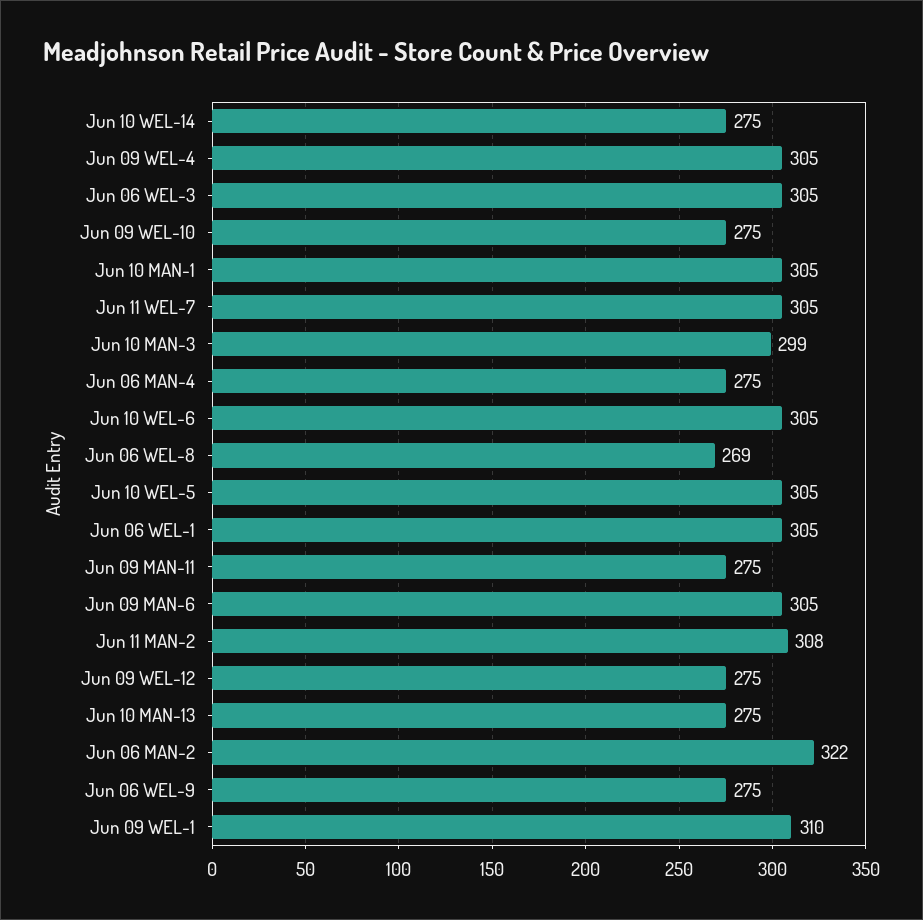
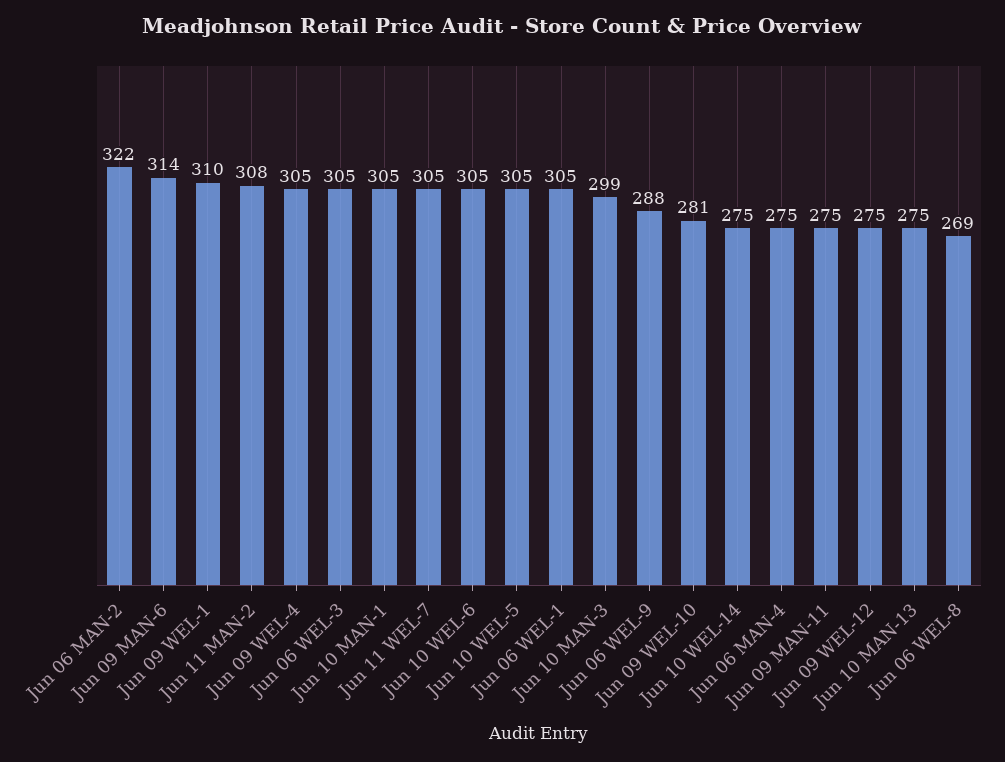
  {
    "Jun 10 WEL-14": 275,
    "Jun 09 WEL-4": 305,
    "Jun 06 WEL-3": 305,
-   "Jun 09 WEL-10": 275,
+   "Jun 09 WEL-10": 281,
    "Jun 10 MAN-1": 305,
    "Jun 11 WEL-7": 305,
    "Jun 10 MAN-3": 299,
    "Jun 06 MAN-4": 275,
    "Jun 10 WEL-6": 305,
    "Jun 06 WEL-8": 269,
    "Jun 10 WEL-5": 305,
    "Jun 06 WEL-1": 305,
    "Jun 09 MAN-11": 275,
-   "Jun 09 MAN-6": 305,
+   "Jun 09 MAN-6": 314,
    "Jun 11 MAN-2": 308,
    "Jun 09 WEL-12": 275,
    "Jun 10 MAN-13": 275,
    "Jun 06 MAN-2": 322,
-   "Jun 06 WEL-9": 275,
+   "Jun 06 WEL-9": 288,
    "Jun 09 WEL-1": 310
  }

